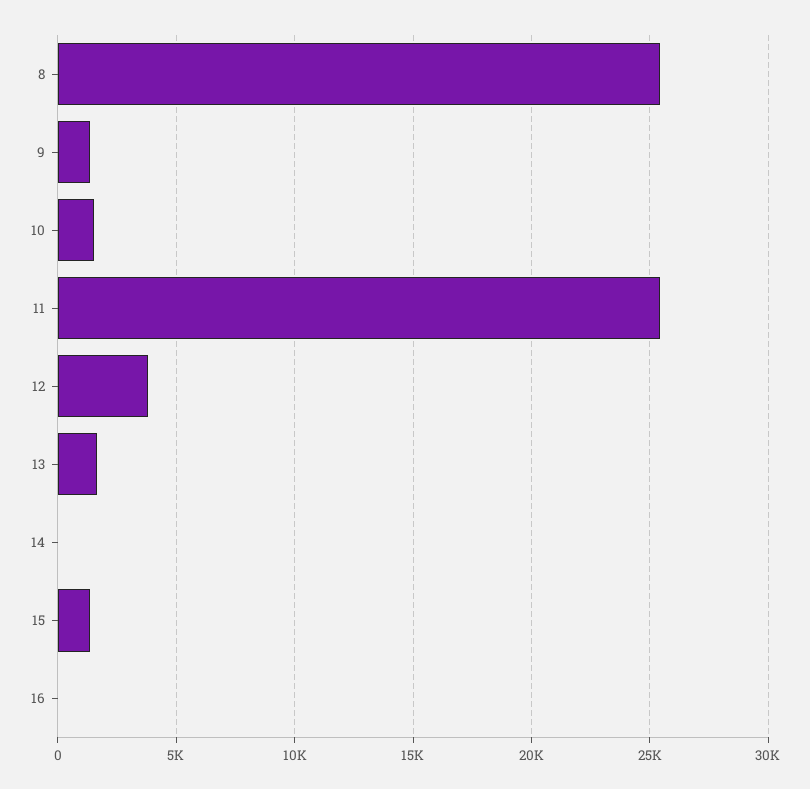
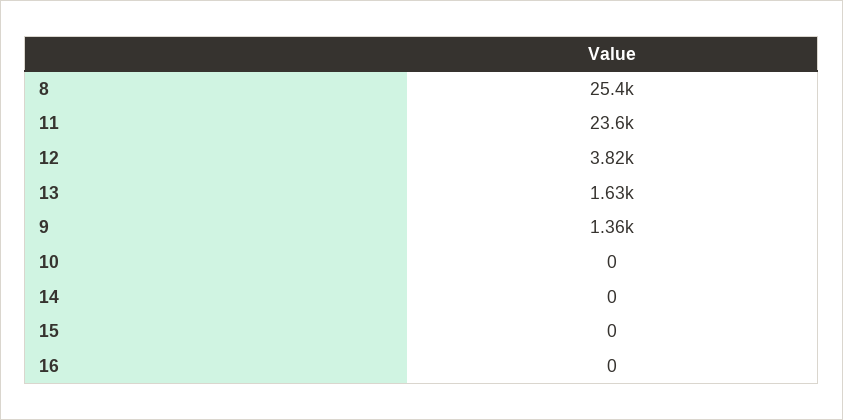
  {
    "8": 25400,
    "9": 1360,
-   "10": 1500,
+   "10": 0,
-   "11": 25500,
+   "11": 23600,
    "12": 3820,
    "13": 1630,
    "14": 0,
-   "15": 1500,
+   "15": 0,
    "16": 0
  }

